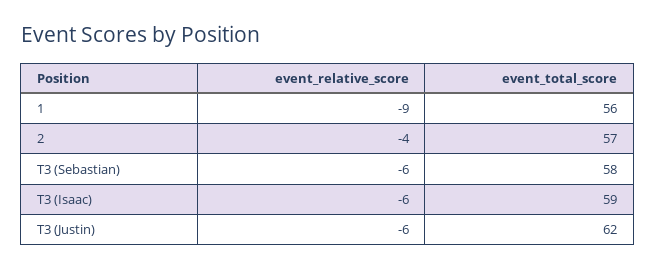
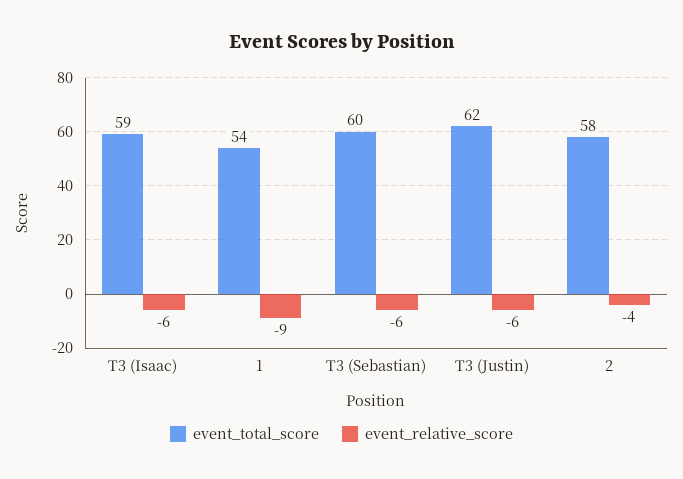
  {
    "event_relative_score": {
      "1": -9,
      "2": -4,
      "T3 (Sebastian)": -6,
      "T3 (Isaac)": -6,
      "T3 (Justin)": -6
    },
    "event_total_score": {
-     "1": 56,
+     "1": 54,
-     "2": 57,
+     "2": 58,
-     "T3 (Sebastian)": 58,
+     "T3 (Sebastian)": 60,
      "T3 (Isaac)": 59,
      "T3 (Justin)": 62
    }
  }

